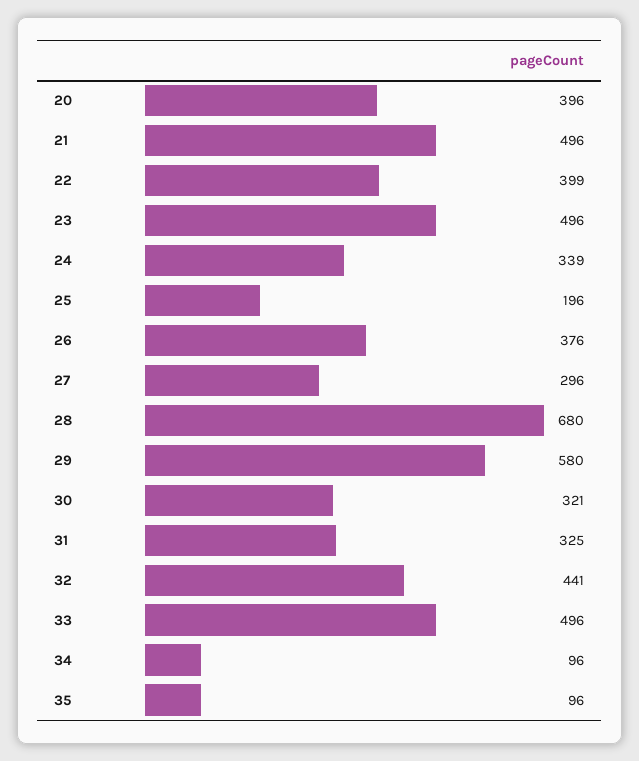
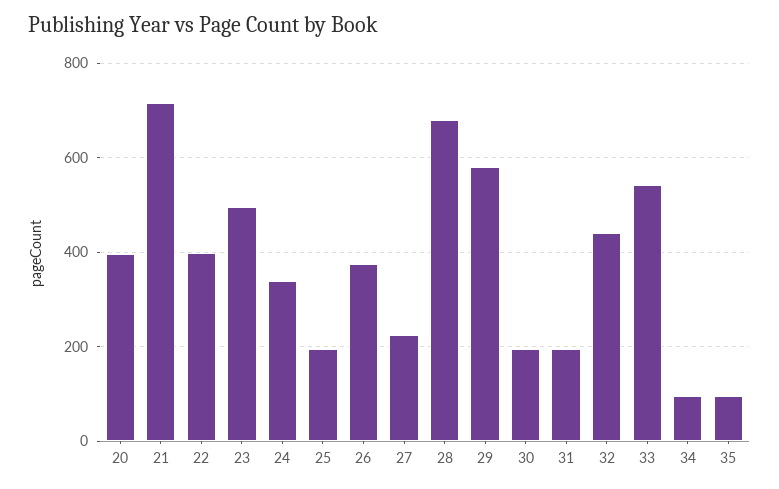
  {
    "20": 396,
-   "21": 496,
+   "21": 720,
    "22": 399,
    "23": 496,
    "24": 339,
    "25": 196,
    "26": 376,
-   "27": 296,
+   "27": 220,
    "28": 680,
    "29": 580,
-   "30": 321,
+   "30": 200,
-   "31": 325,
+   "31": 200,
    "32": 441,
-   "33": 496,
+   "33": 540,
    "34": 96,
    "35": 96
  }

